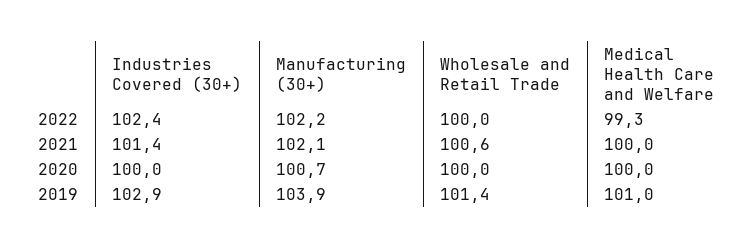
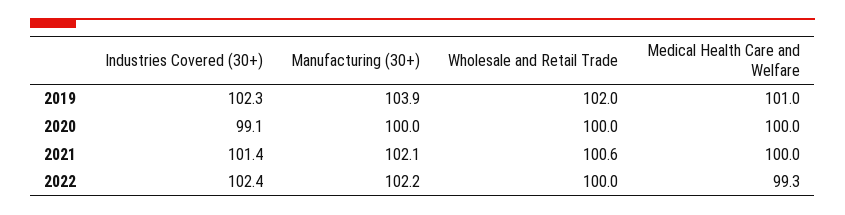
  {
    "Industries Covered (30+)": {
      "2022": 102.4,
      "2021": 101.4,
-     "2020": 100,
+     "2020": 99.1,
-     "2019": 102.9
+     "2019": 102.3
    },
    "Manufacturing (30+)": {
      "2022": 102.2,
      "2021": 102.1,
-     "2020": 100.7,
+     "2020": 100,
      "2019": 103.9
    },
    "Wholesale and Retail Trade": {
      "2022": 100,
      "2021": 100.6,
      "2020": 100,
-     "2019": 101.4
+     "2019": 102
    },
    "Medical Health Care and Welfare": {
      "2022": 99.3,
      "2021": 100,
      "2020": 100,
      "2019": 101
    }
  }

